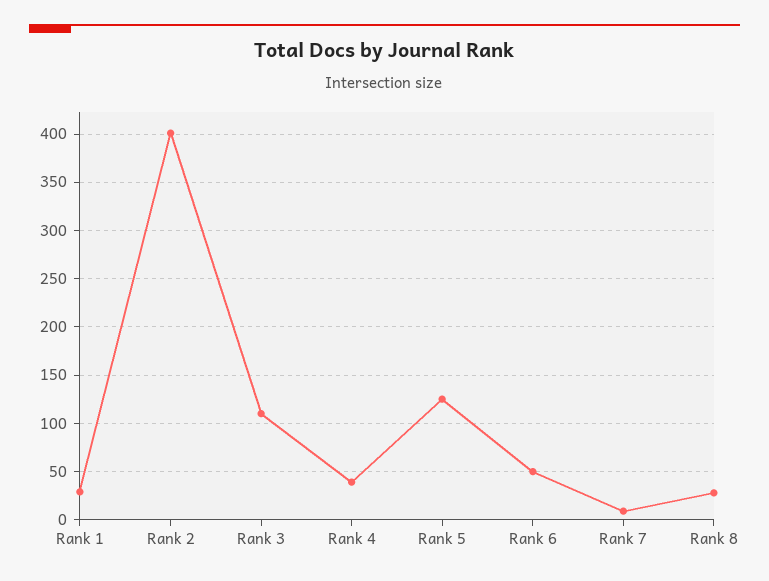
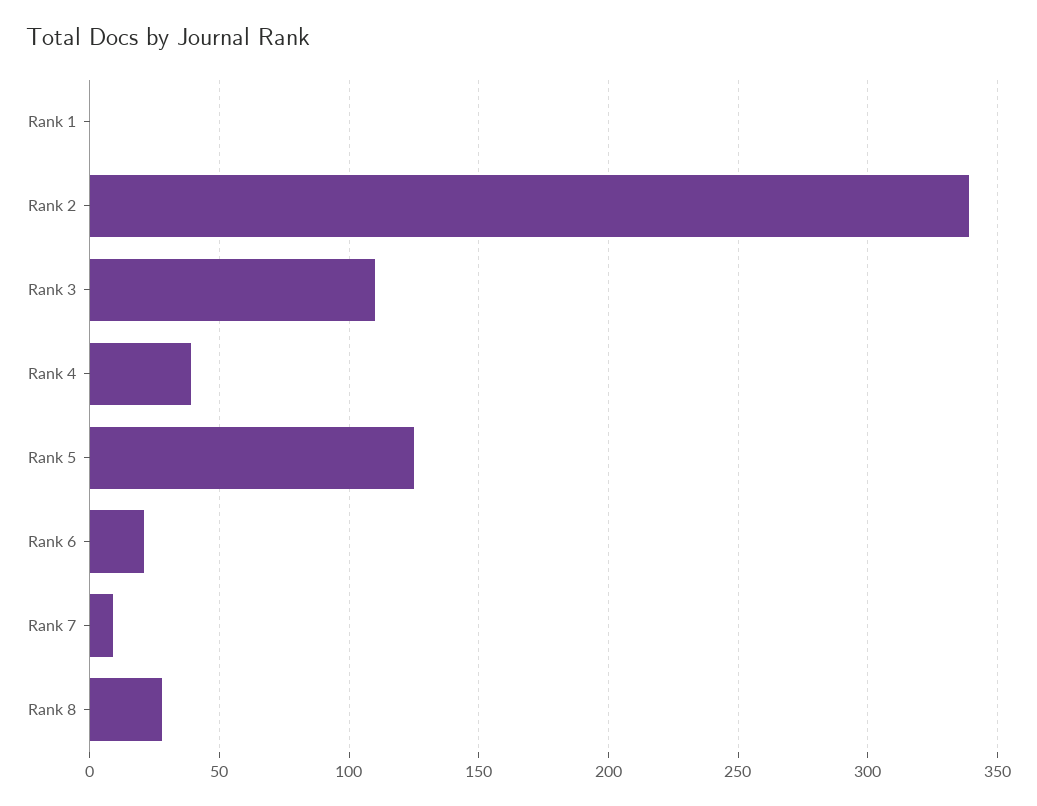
  {
-   "Rank 1": 30,
+   "Rank 1": 0,
-   "Rank 2": 400,
+   "Rank 2": 340,
    "Rank 3": 110,
    "Rank 4": 40,
    "Rank 5": 125,
-   "Rank 6": 50,
+   "Rank 6": 20,
    "Rank 7": 10,
    "Rank 8": 30
  }

